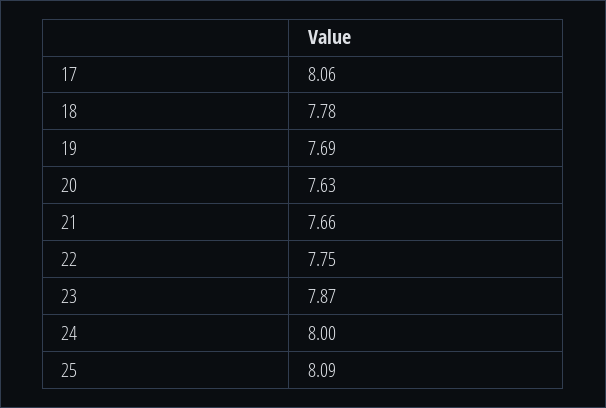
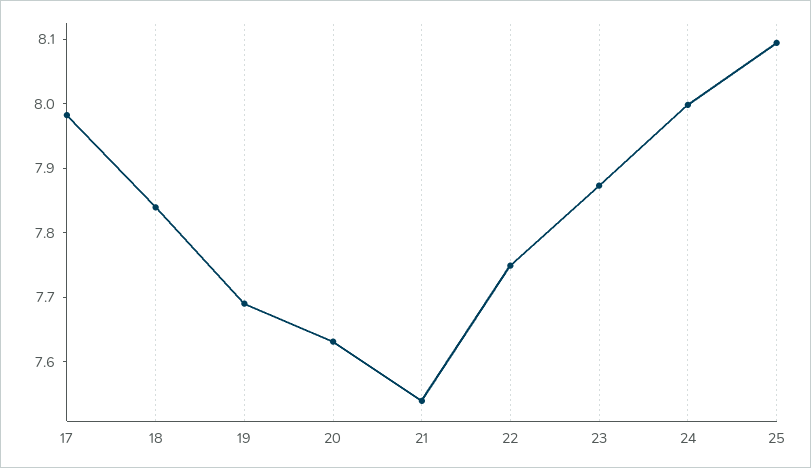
  {
-   "17": 8.06,
+   "17": 7.98,
-   "18": 7.78,
+   "18": 7.84,
    "19": 7.69,
    "20": 7.63,
-   "21": 7.66,
+   "21": 7.54,
    "22": 7.75,
    "23": 7.87,
    "24": 8,
    "25": 8.09
  }

